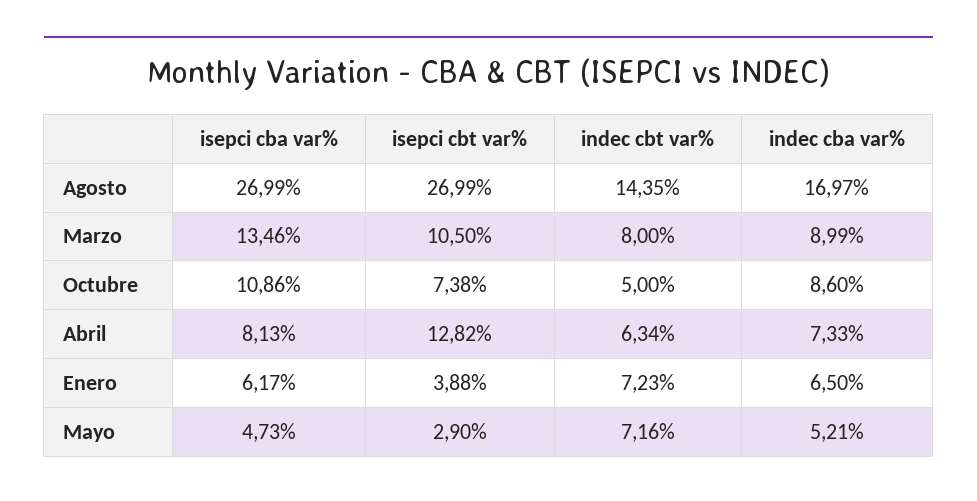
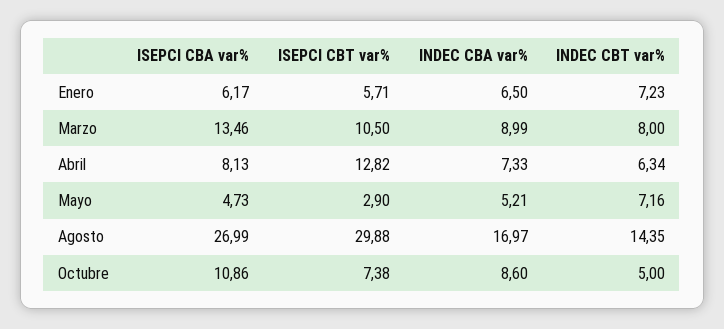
  {
    "isepci cba var%": {
      "Agosto": 26.99,
      "Marzo": 13.46,
      "Octubre": 10.86,
      "Abril": 8.13,
      "Enero": 6.17,
      "Mayo": 4.73
    },
    "isepci cbt var%": {
-     "Agosto": 26.99,
+     "Agosto": 29.88,
      "Marzo": 10.5,
      "Octubre": 7.38,
      "Abril": 12.82,
-     "Enero": 3.88,
+     "Enero": 5.71,
      "Mayo": 2.9
    },
    "indec cbt var%": {
      "Agosto": 14.35,
      "Marzo": 8,
      "Octubre": 5,
      "Abril": 6.34,
      "Enero": 7.23,
      "Mayo": 7.16
    },
    "indec cba var%": {
      "Agosto": 16.97,
      "Marzo": 8.99,
      "Octubre": 8.6,
      "Abril": 7.33,
      "Enero": 6.5,
      "Mayo": 5.21
    }
  }

